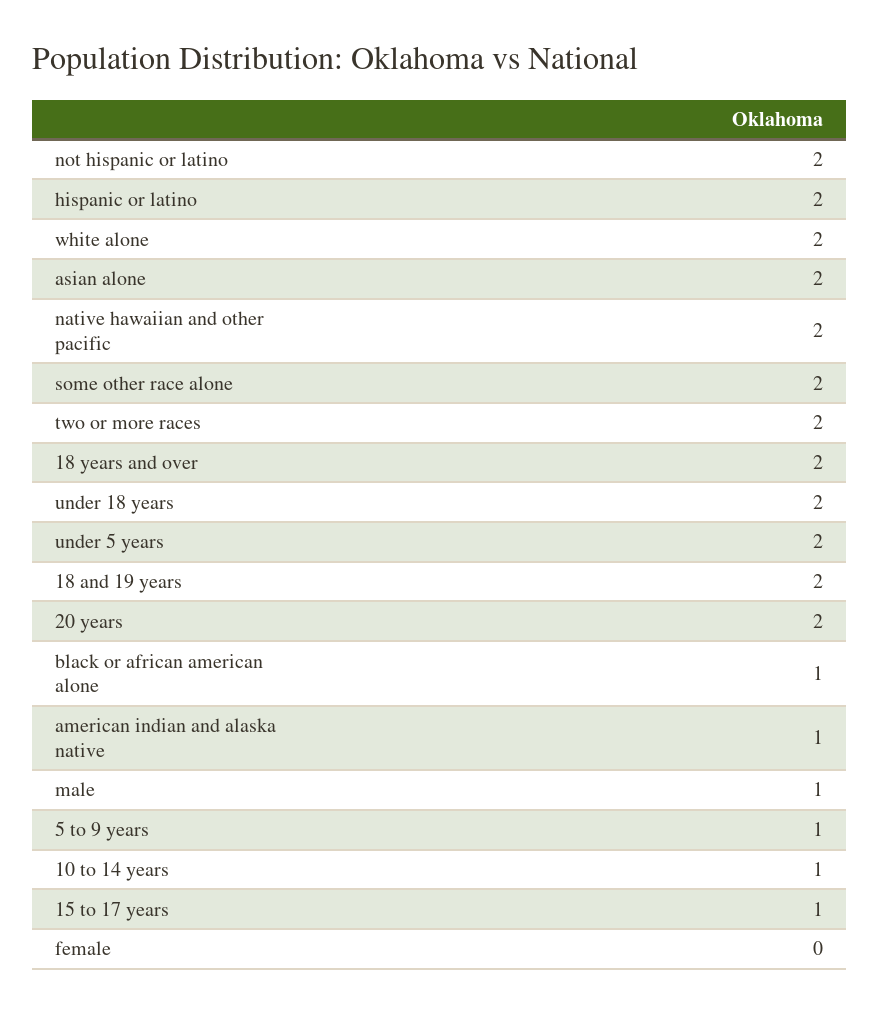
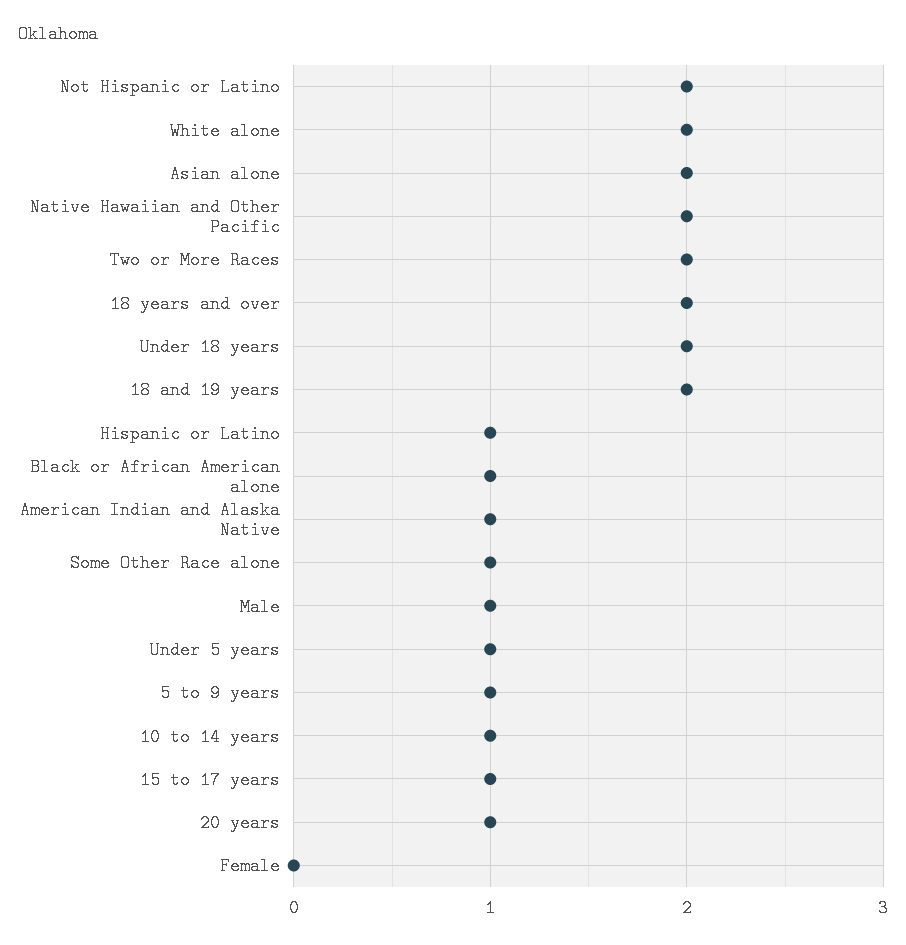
  {
    "not hispanic or latino": 2,
-   "hispanic or latino": 2,
+   "hispanic or latino": 1,
    "white alone": 2,
    "asian alone": 2,
    "native hawaiian and other pacific": 2,
-   "some other race alone": 2,
+   "some other race alone": 1,
    "two or more races": 2,
    "18 years and over": 2,
    "under 18 years": 2,
-   "under 5 years": 2,
+   "under 5 years": 1,
    "18 and 19 years": 2,
-   "20 years": 2,
+   "20 years": 1,
    "black or african american alone": 1,
    "american indian and alaska native": 1,
    "male": 1,
    "5 to 9 years": 1,
    "10 to 14 years": 1,
    "15 to 17 years": 1,
    "female": 0
  }

